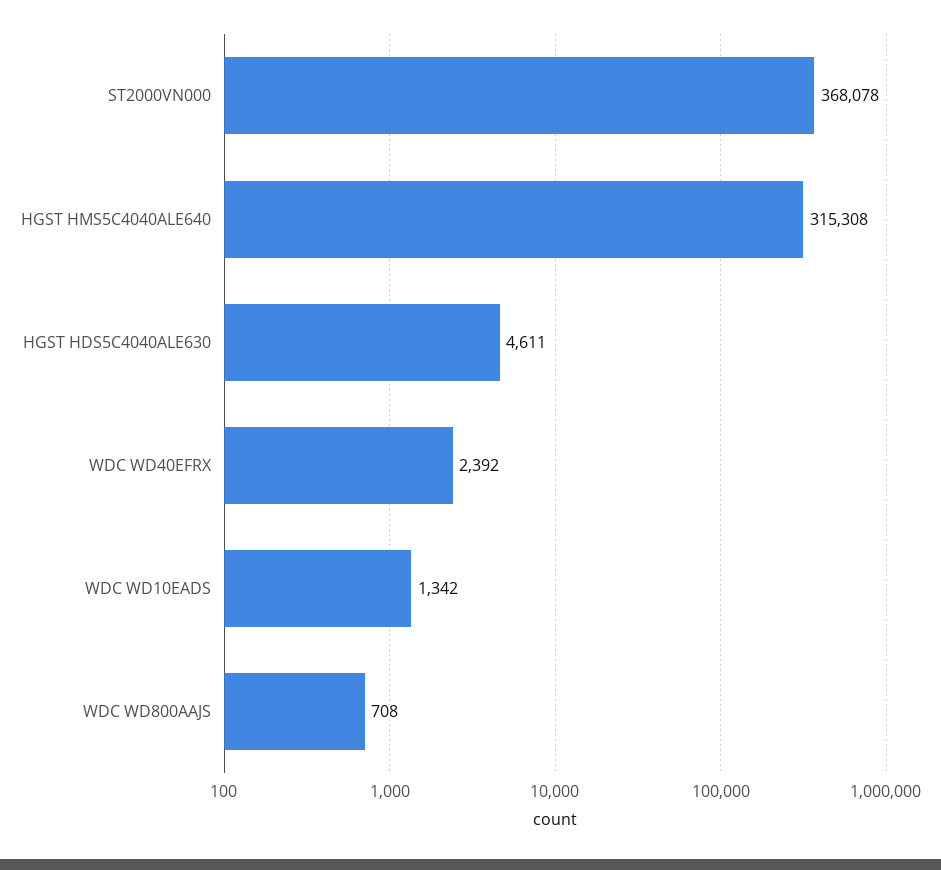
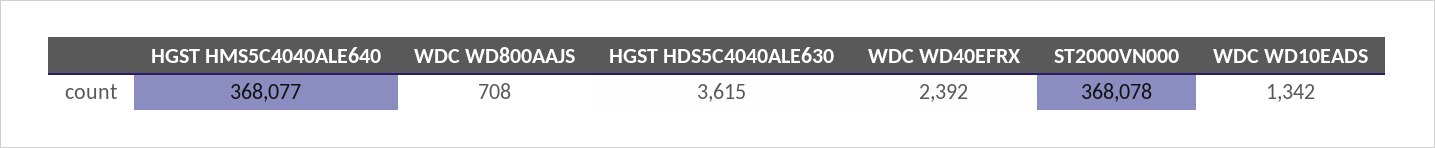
  {
    "ST2000VN000": 368078,
-   "HGST HMS5C4040ALE640": 315308,
+   "HGST HMS5C4040ALE640": 368077,
-   "HGST HDS5C4040ALE630": 4611,
+   "HGST HDS5C4040ALE630": 3615,
    "WDC WD40EFRX": 2392,
    "WDC WD10EADS": 1342,
    "WDC WD800AAJS": 708
  }

